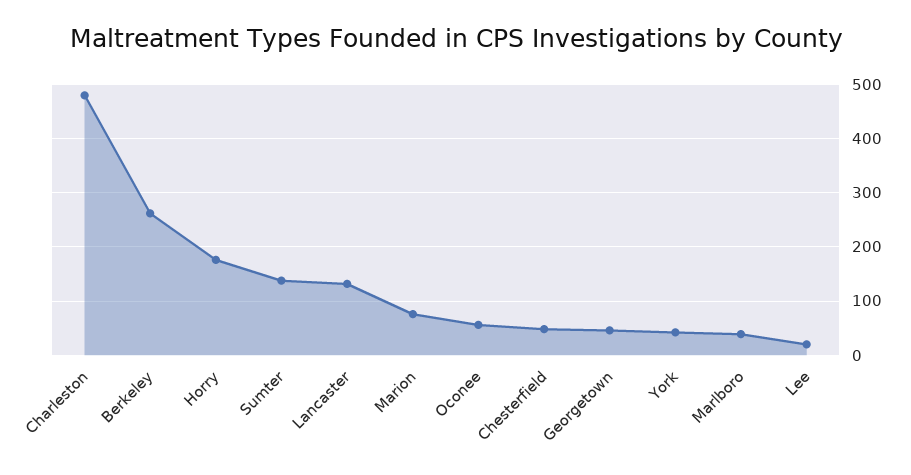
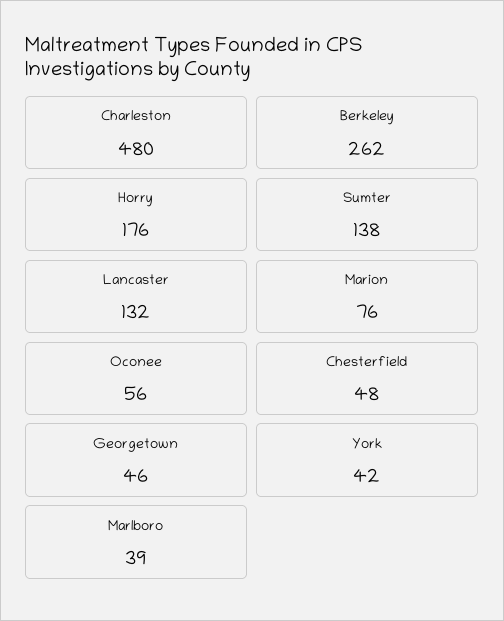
  {
    "Charleston": 480,
    "Berkeley": 262,
    "Horry": 176,
    "Sumter": 138,
    "Lancaster": 132,
    "Marion": 76,
    "Oconee": 56,
    "Chesterfield": 48,
    "Georgetown": 46,
    "York": 42,
-   "Marlboro": 39,
+   "Marlboro": 39
-   "Lee": 20
  }

